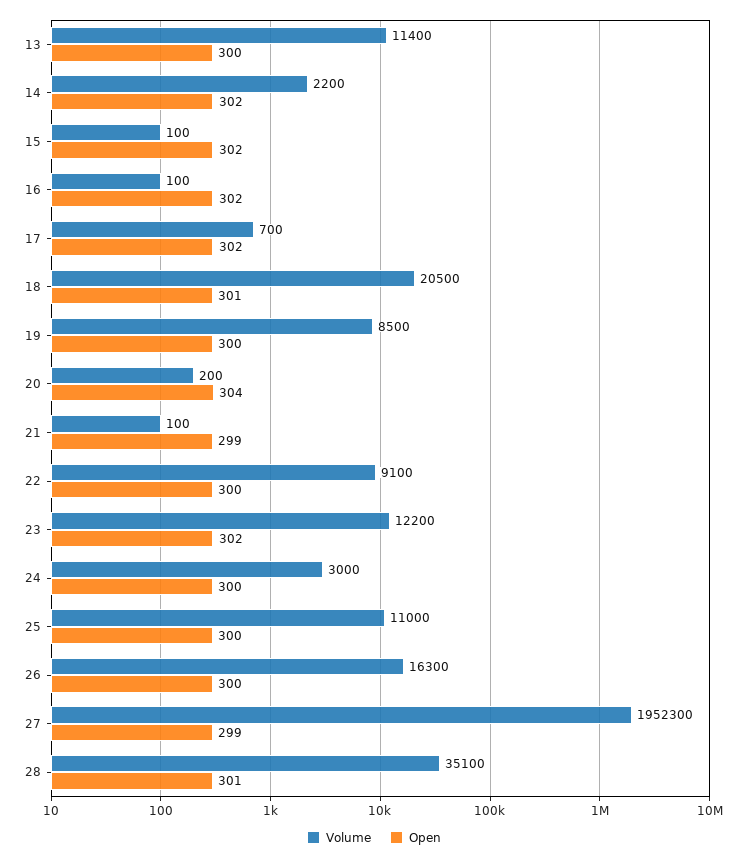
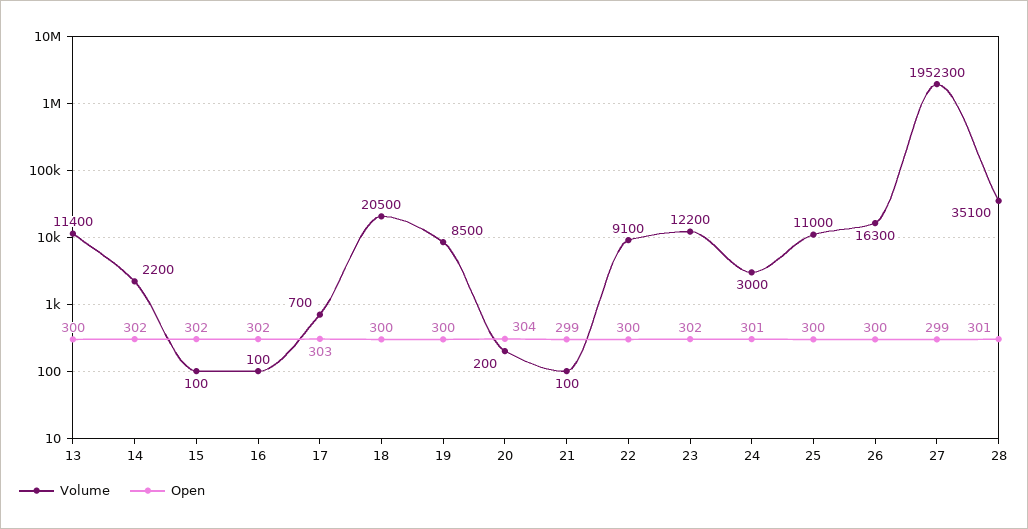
  {
    "Volume": {
      "13": 11400,
      "14": 2200,
      "15": 100,
      "16": 100,
      "17": 700,
      "18": 20500,
      "19": 8500,
      "20": 200,
      "21": 100,
      "22": 9100,
      "23": 12200,
      "24": 3000,
      "25": 11000,
      "26": 16300,
      "27": 1952300,
      "28": 35100
    },
    "Open": {
      "13": 300,
      "14": 302,
      "15": 302,
      "16": 302,
-     "17": 302,
+     "17": 303,
-     "18": 301,
+     "18": 300,
      "19": 300,
      "20": 304,
      "21": 299,
      "22": 300,
      "23": 302,
-     "24": 300,
+     "24": 301,
      "25": 300,
      "26": 300,
      "27": 299,
      "28": 301
    }
  }

